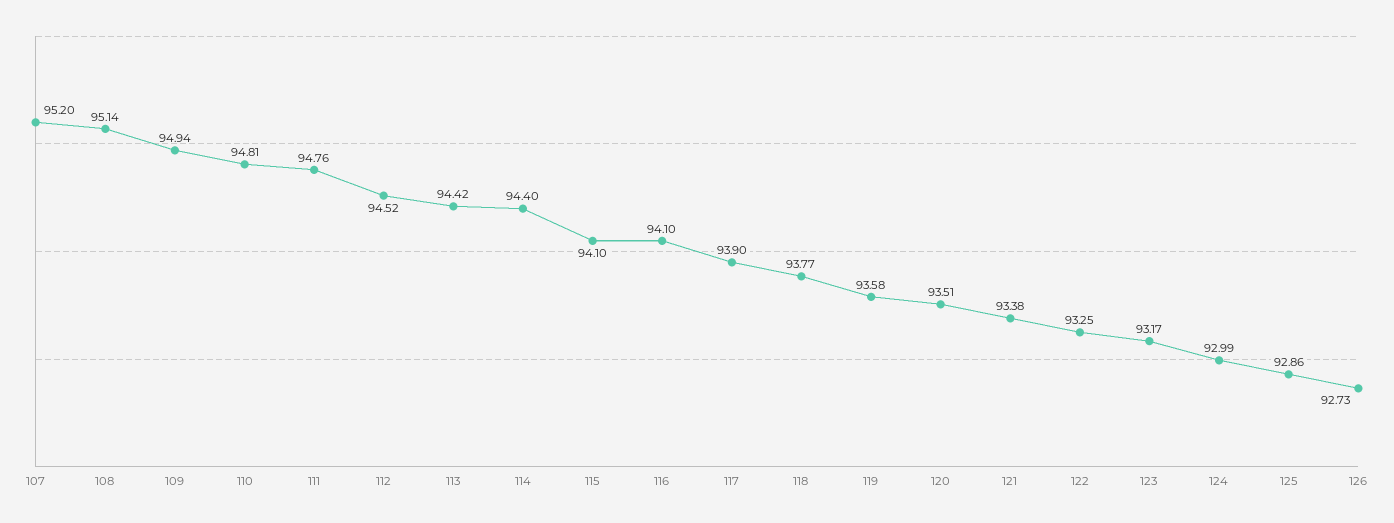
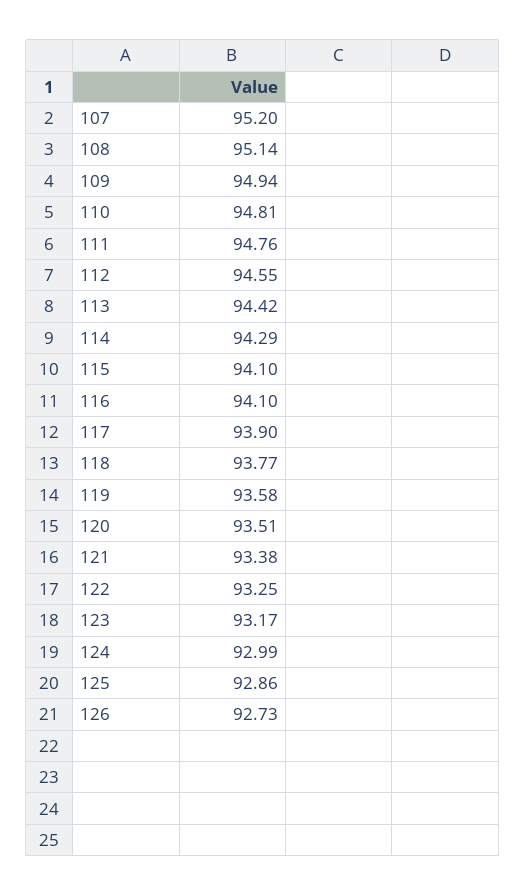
  {
    "107": 95.2,
    "108": 95.14,
    "109": 94.94,
    "110": 94.81,
    "111": 94.76,
-   "112": 94.52,
+   "112": 94.55,
    "113": 94.42,
-   "114": 94.4,
+   "114": 94.29,
    "115": 94.1,
    "116": 94.1,
    "117": 93.9,
    "118": 93.77,
    "119": 93.58,
    "120": 93.51,
    "121": 93.38,
    "122": 93.25,
    "123": 93.17,
    "124": 92.99,
    "125": 92.86,
    "126": 92.73
  }

